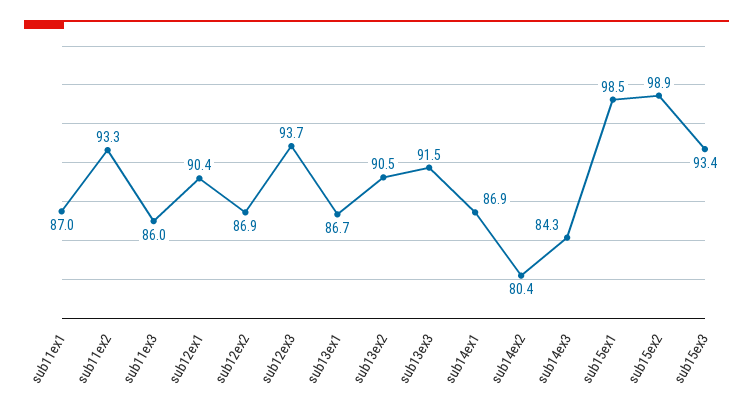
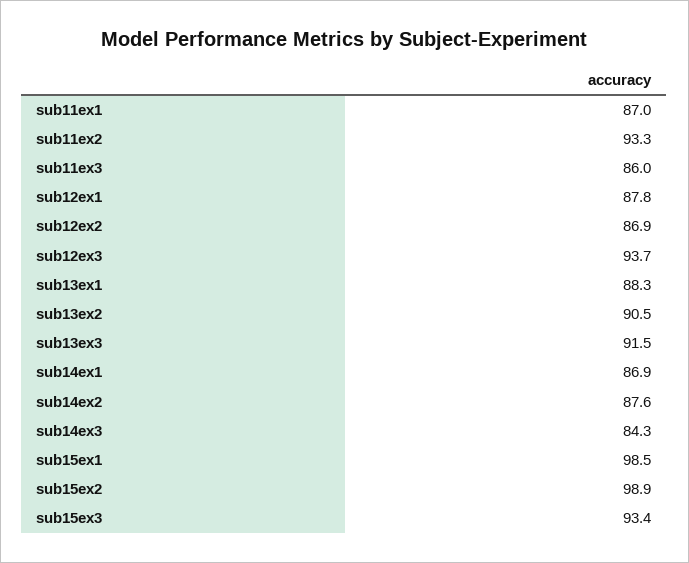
  {
    "sub11ex1": 87,
    "sub11ex2": 93.3,
    "sub11ex3": 86,
-   "sub12ex1": 90.4,
+   "sub12ex1": 87.8,
    "sub12ex2": 86.9,
    "sub12ex3": 93.7,
-   "sub13ex1": 86.7,
+   "sub13ex1": 88.3,
    "sub13ex2": 90.5,
    "sub13ex3": 91.5,
    "sub14ex1": 86.9,
-   "sub14ex2": 80.4,
+   "sub14ex2": 87.6,
    "sub14ex3": 84.3,
    "sub15ex1": 98.5,
    "sub15ex2": 98.9,
    "sub15ex3": 93.4
  }

